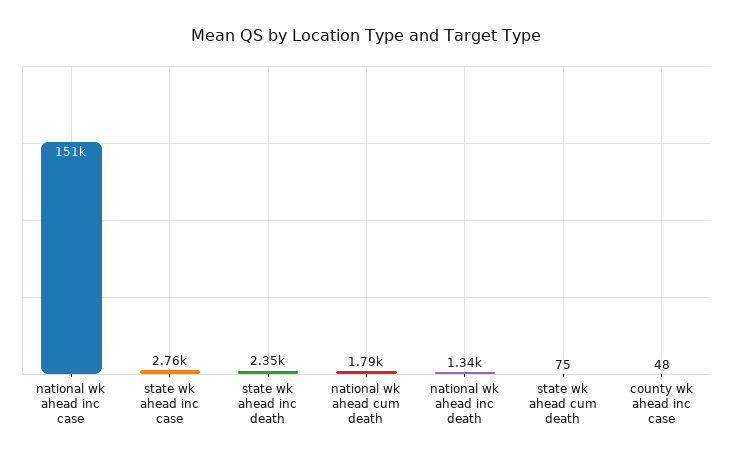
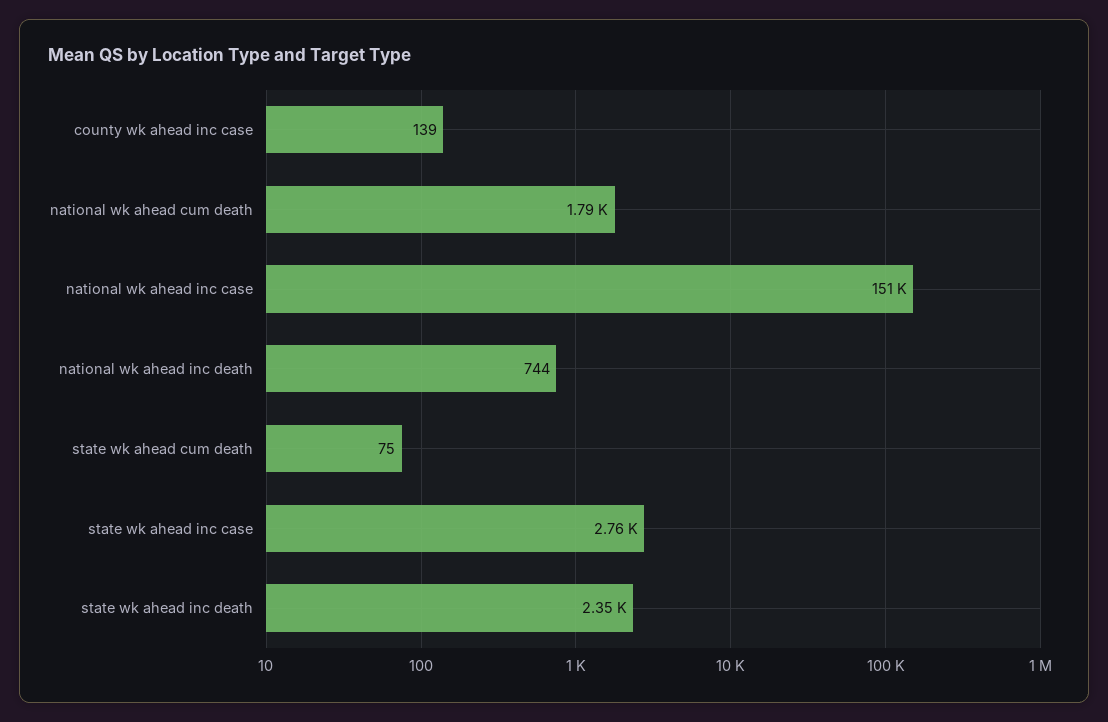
  {
    "national wk ahead inc case": 151000,
    "state wk ahead inc case": 2760,
    "state wk ahead inc death": 2350,
    "national wk ahead cum death": 1790,
-   "national wk ahead inc death": 1340,
+   "national wk ahead inc death": 744,
    "state wk ahead cum death": 75,
-   "county wk ahead inc case": 48
+   "county wk ahead inc case": 139
  }

